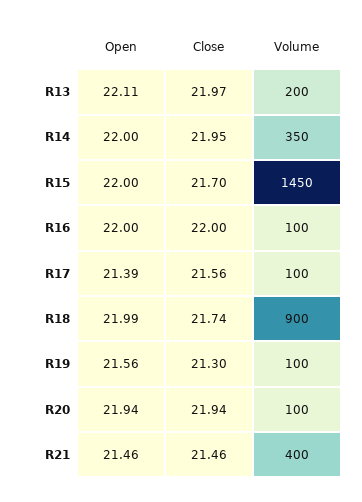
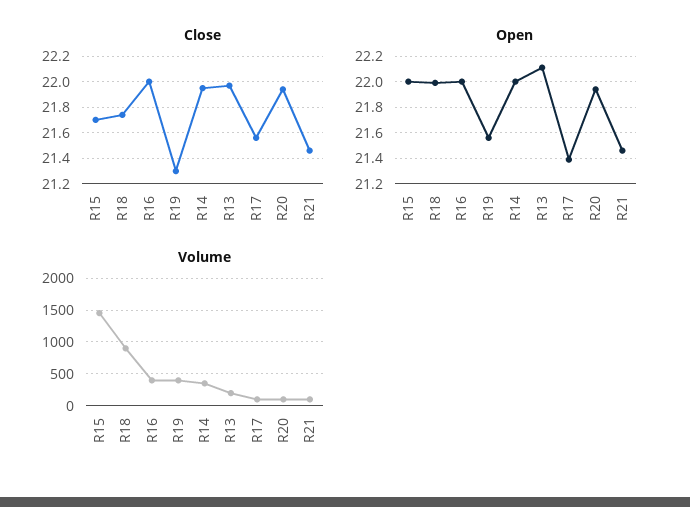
  {
    "Open": {
      "R13": 22.11,
      "R14": 22,
      "R15": 22,
      "R16": 22,
      "R17": 21.39,
      "R18": 21.99,
      "R19": 21.56,
      "R20": 21.94,
      "R21": 21.46
    },
    "Close": {
      "R13": 21.97,
      "R14": 21.95,
      "R15": 21.7,
      "R16": 22,
      "R17": 21.56,
      "R18": 21.74,
      "R19": 21.3,
      "R20": 21.94,
      "R21": 21.46
    },
    "Volume": {
      "R13": 200,
      "R14": 350,
      "R15": 1450,
-     "R16": 100,
+     "R16": 400,
      "R17": 100,
      "R18": 900,
-     "R19": 100,
+     "R19": 400,
      "R20": 100,
-     "R21": 400
+     "R21": 100
    }
  }

